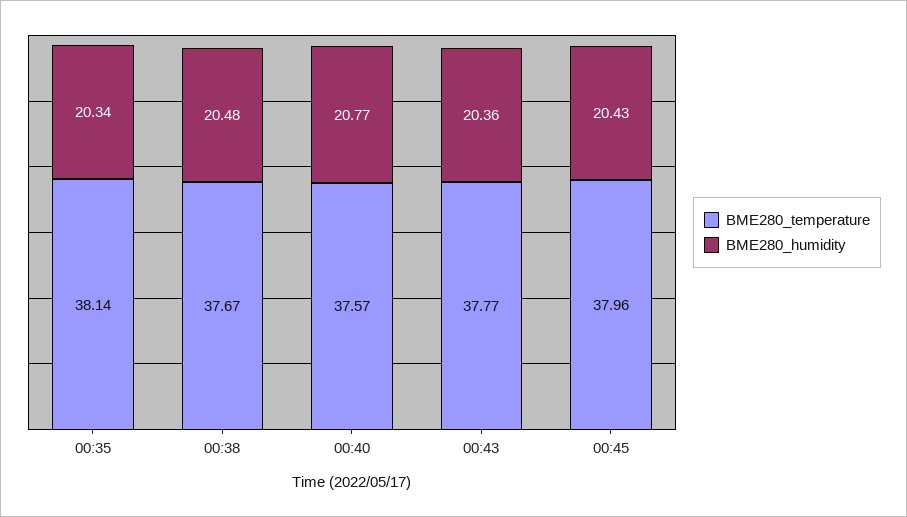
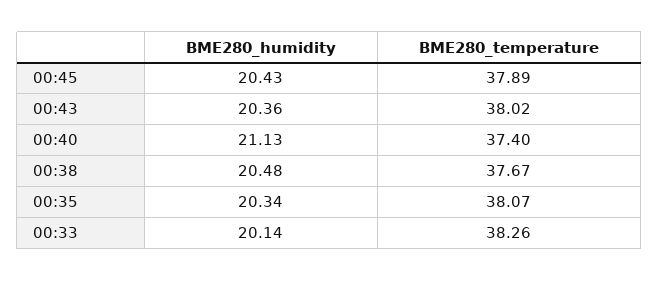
  {
    "BME280_temperature": {
-     "00:35": 38.14,
+     "00:35": 38.07,
      "00:38": 37.67,
-     "00:40": 37.57,
+     "00:40": 37.4,
-     "00:43": 37.77,
+     "00:43": 38.02,
-     "00:45": 37.96
+     "00:45": 37.89,
+     "00:33": 38.26
    },
    "BME280_humidity": {
      "00:35": 20.34,
      "00:38": 20.48,
-     "00:40": 20.77,
+     "00:40": 21.13,
      "00:43": 20.36,
-     "00:45": 20.43
+     "00:45": 20.43,
+     "00:33": 20.14
    }
  }

